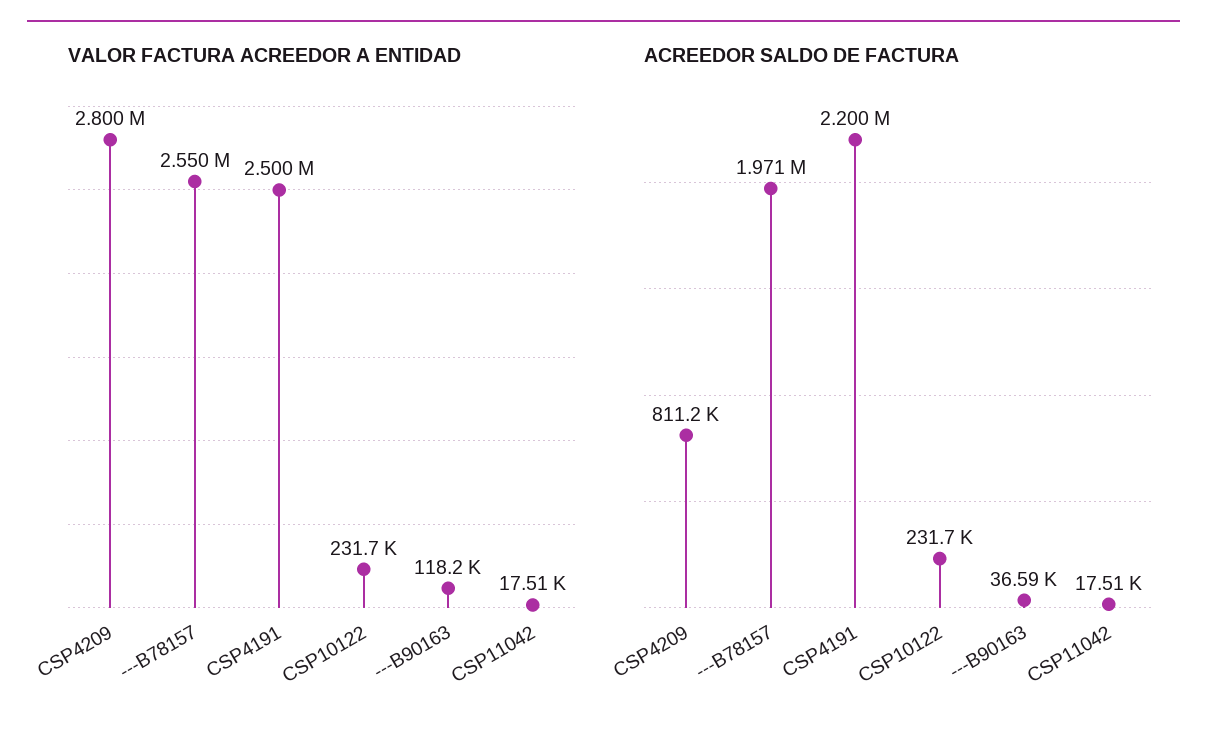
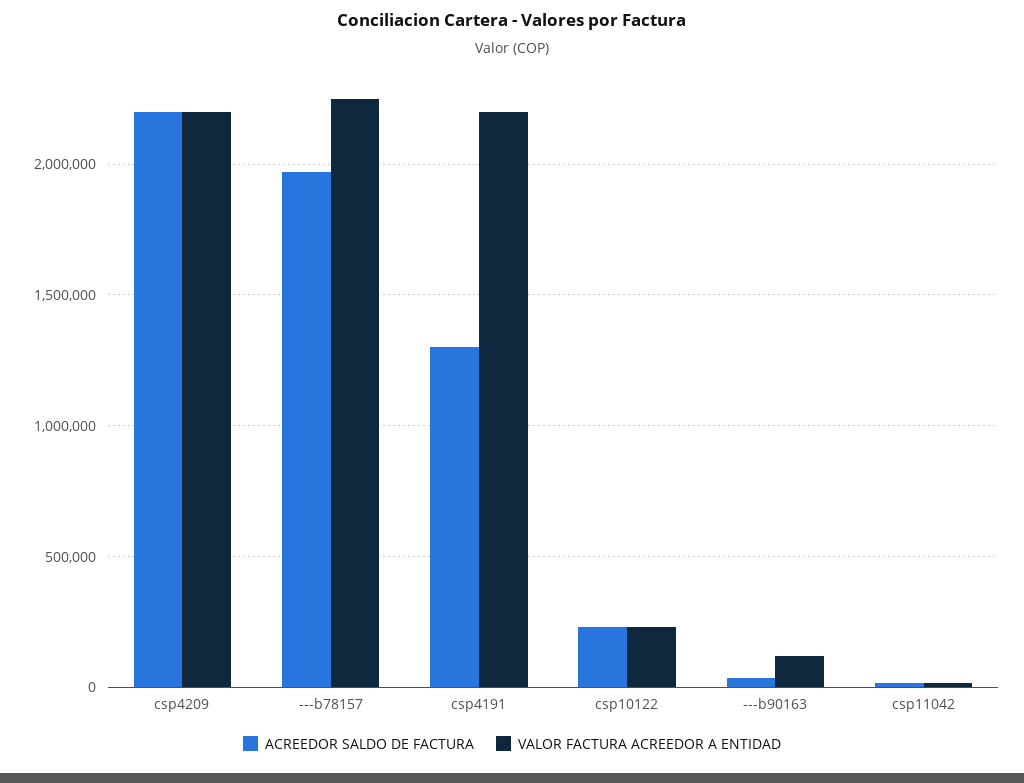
  {
    "VALOR FACTURA ACREEDOR A ENTIDAD": {
-     "CSP4209": 2800000,
+     "CSP4209": 2200000,
-     "---B78157": 2550000,
+     "---B78157": 2250000,
-     "CSP4191": 2500000,
+     "CSP4191": 2200000,
      "CSP10122": 231700,
      "---B90163": 118200,
      "CSP11042": 17510
    },
    "ACREEDOR SALDO DE FACTURA": {
-     "CSP4209": 811200,
+     "CSP4209": 2200000,
      "---B78157": 1971000,
-     "CSP4191": 2200000,
+     "CSP4191": 1300000,
      "CSP10122": 231700,
      "---B90163": 36590,
      "CSP11042": 17510
    }
  }

